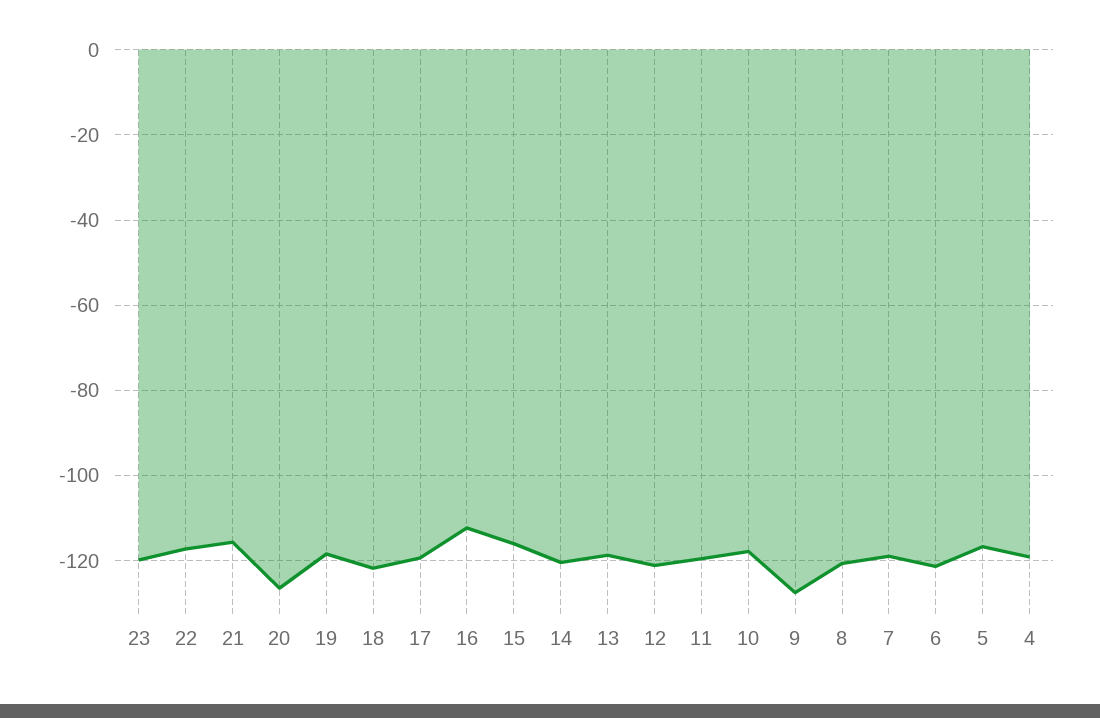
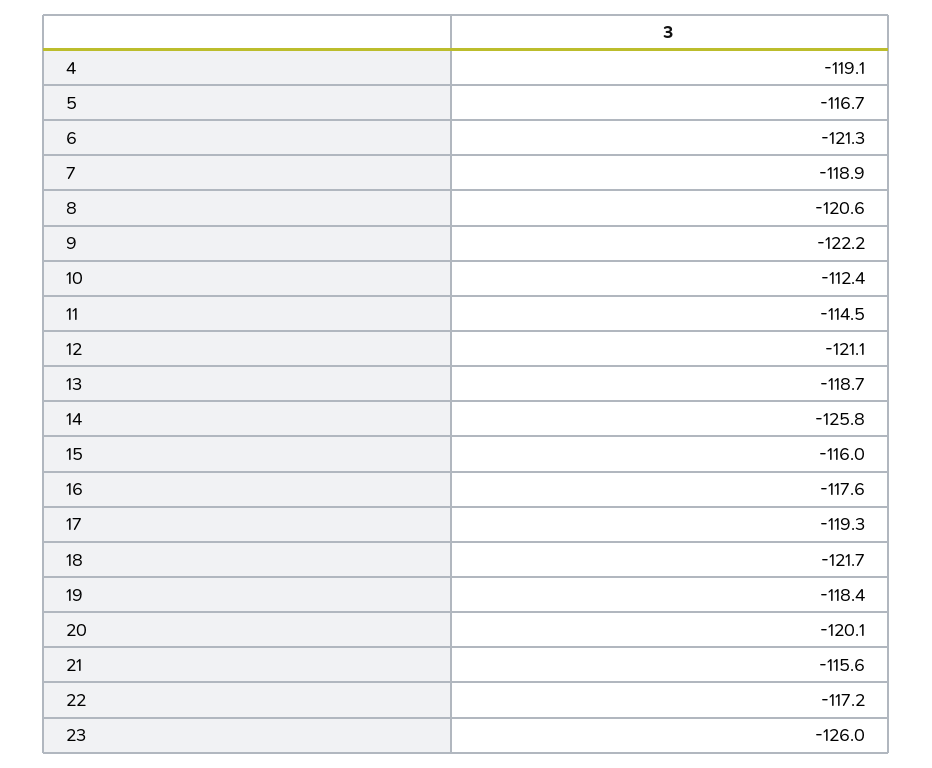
  {
-   "23": -120,
+   "23": -126,
    "22": -117.2,
    "21": -115.6,
-   "20": -126,
+   "20": -120.1,
    "19": -118.4,
    "18": -121.7,
    "17": -119.3,
-   "16": -112,
+   "16": -117.6,
    "15": -116,
-   "14": -120,
+   "14": -125.8,
    "13": -118.7,
    "12": -121.1,
-   "11": -120,
+   "11": -114.5,
-   "10": -118,
+   "10": -112.4,
-   "9": -128,
+   "9": -122.2,
    "8": -120.6,
    "7": -118.9,
    "6": -121.3,
    "5": -116.7,
    "4": -119.1
  }

